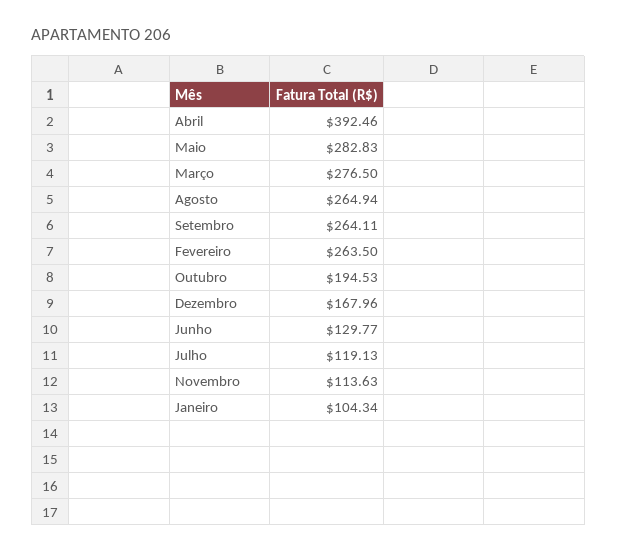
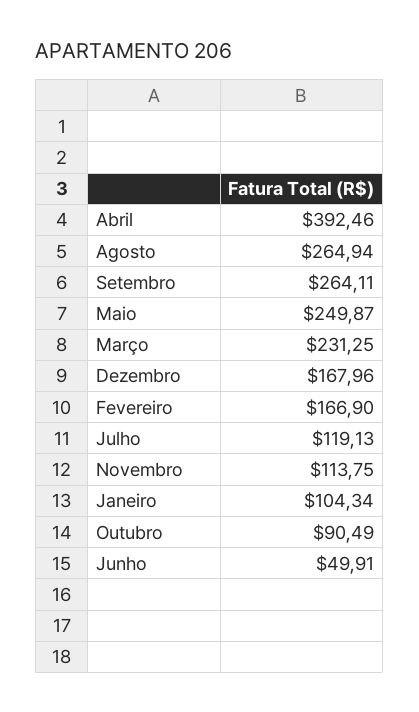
  {
    "Abril": 392.46,
-   "Maio": 282.83,
+   "Maio": 249.87,
-   "Março": 276.5,
+   "Março": 231.25,
    "Agosto": 264.94,
    "Setembro": 264.11,
-   "Fevereiro": 263.5,
+   "Fevereiro": 166.9,
-   "Outubro": 194.53,
+   "Outubro": 90.49,
    "Dezembro": 167.96,
-   "Junho": 129.77,
+   "Junho": 49.91,
    "Julho": 119.13,
-   "Novembro": 113.63,
+   "Novembro": 113.75,
    "Janeiro": 104.34
  }

